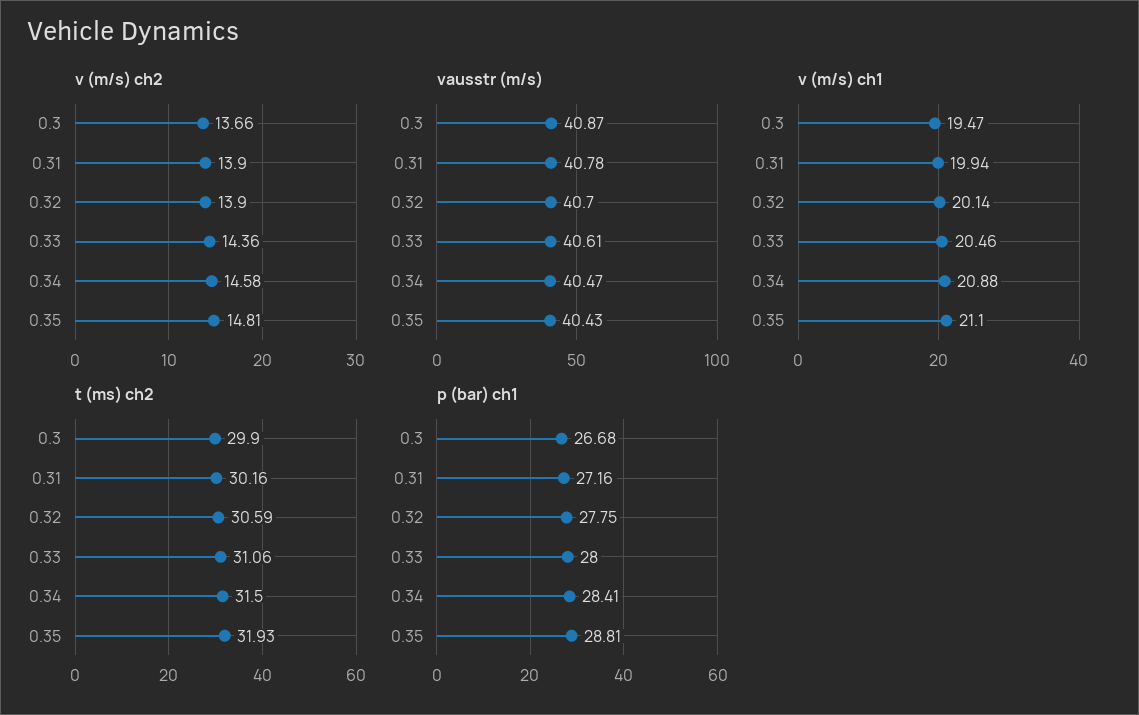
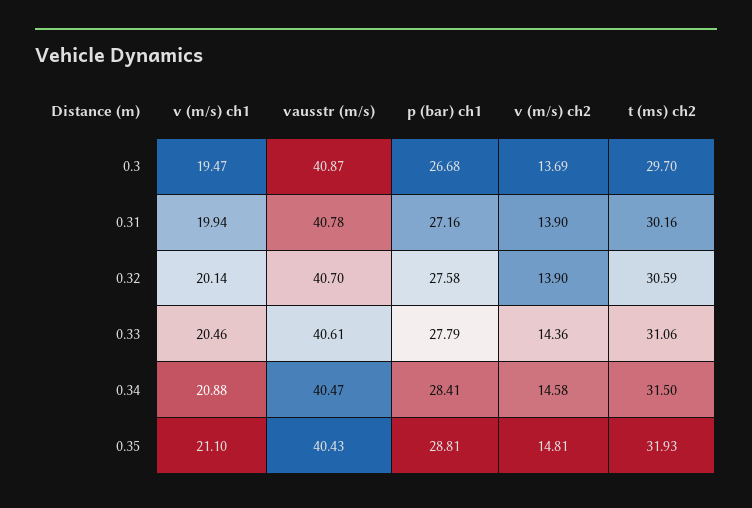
  {
    "v (m/s) ch2": {
-     "0.3": 13.66,
+     "0.3": 13.69,
      "0.31": 13.9,
      "0.32": 13.9,
      "0.33": 14.36,
      "0.34": 14.58,
      "0.35": 14.81
    },
    "vausstr (m/s)": {
      "0.3": 40.87,
      "0.31": 40.78,
      "0.32": 40.7,
      "0.33": 40.61,
      "0.34": 40.47,
      "0.35": 40.43
    },
    "v (m/s) ch1": {
      "0.3": 19.47,
      "0.31": 19.94,
      "0.32": 20.14,
      "0.33": 20.46,
      "0.34": 20.88,
      "0.35": 21.1
    },
    "t (ms) ch2": {
-     "0.3": 29.9,
+     "0.3": 29.7,
      "0.31": 30.16,
      "0.32": 30.59,
      "0.33": 31.06,
      "0.34": 31.5,
      "0.35": 31.93
    },
    "p (bar) ch1": {
      "0.3": 26.68,
      "0.31": 27.16,
-     "0.32": 27.75,
+     "0.32": 27.58,
-     "0.33": 28,
+     "0.33": 27.79,
      "0.34": 28.41,
      "0.35": 28.81
    }
  }

